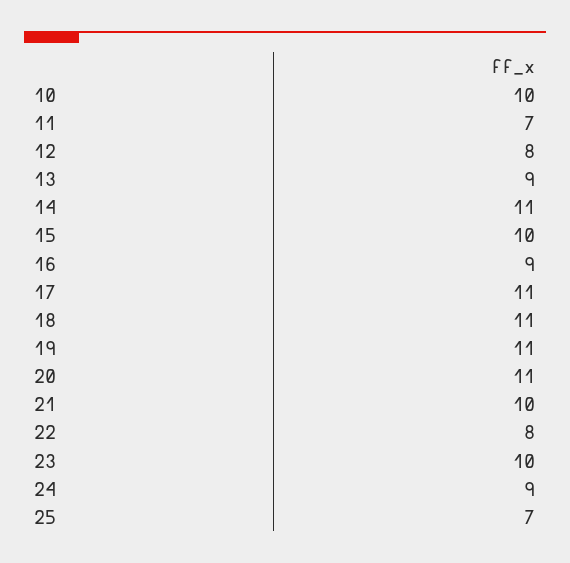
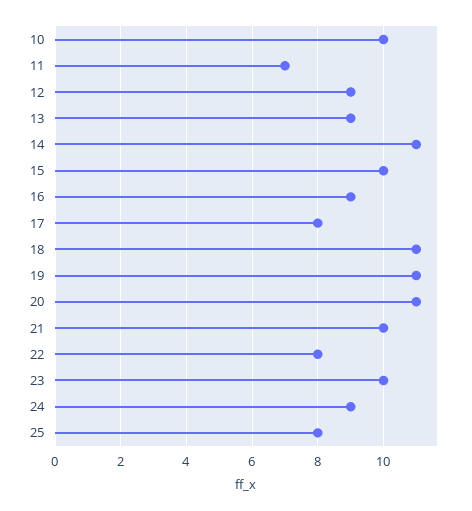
  {
    "10": 10,
    "11": 7,
-   "12": 8,
+   "12": 9,
    "13": 9,
    "14": 11,
    "15": 10,
    "16": 9,
-   "17": 11,
+   "17": 8,
    "18": 11,
    "19": 11,
    "20": 11,
    "21": 10,
    "22": 8,
    "23": 10,
    "24": 9,
-   "25": 7
+   "25": 8
  }

